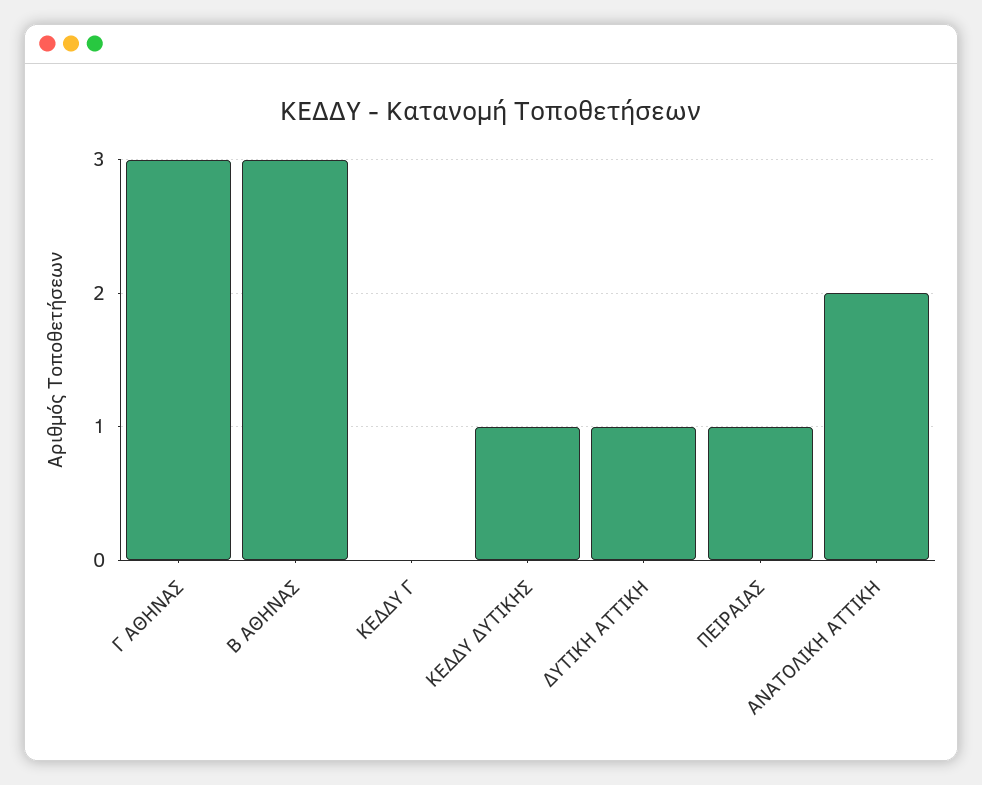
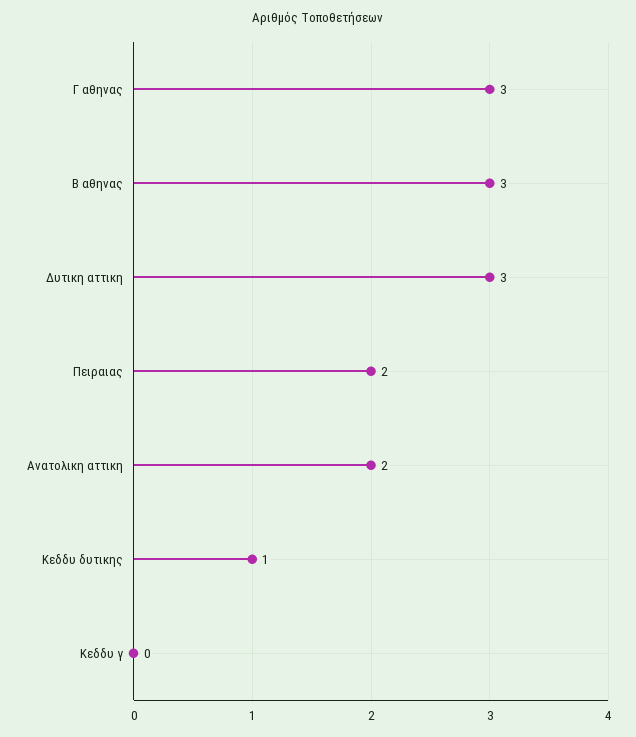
  {
    "Γ ΑΘΗΝΑΣ": 3,
    "Β ΑΘΗΝΑΣ": 3,
    "ΚΕΔΔΥ Γ": 0,
    "ΚΕΔΔΥ ΔΥΤΙΚΗΣ": 1,
-   "ΔΥΤΙΚΗ ΑΤΤΙΚΗ": 1,
+   "ΔΥΤΙΚΗ ΑΤΤΙΚΗ": 3,
-   "ΠΕΙΡΑΙΑΣ": 1,
+   "ΠΕΙΡΑΙΑΣ": 2,
    "ΑΝΑΤΟΛΙΚΗ ΑΤΤΙΚΗ": 2
  }

